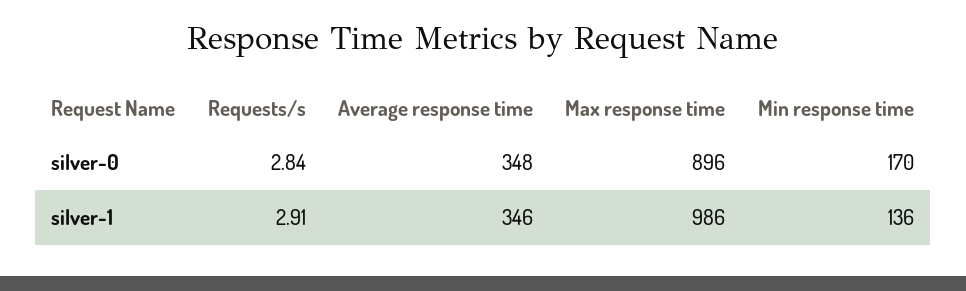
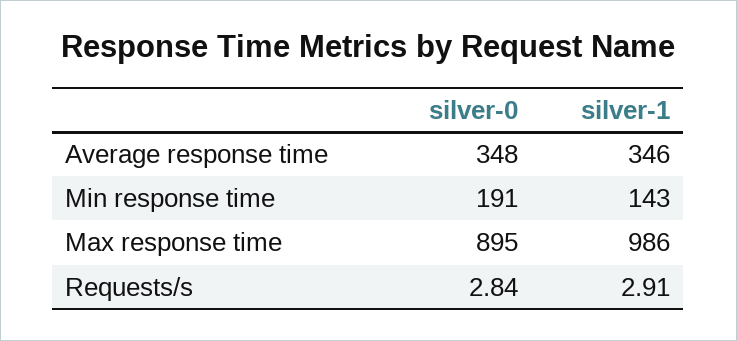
  {
    "Requests/s": {
      "silver-0": 2.84,
      "silver-1": 2.91
    },
    "Average response time": {
      "silver-0": 348,
      "silver-1": 346
    },
    "Max response time": {
-     "silver-0": 896,
+     "silver-0": 895,
      "silver-1": 986
    },
    "Min response time": {
-     "silver-0": 170,
+     "silver-0": 191,
-     "silver-1": 136
+     "silver-1": 143
    }
  }

